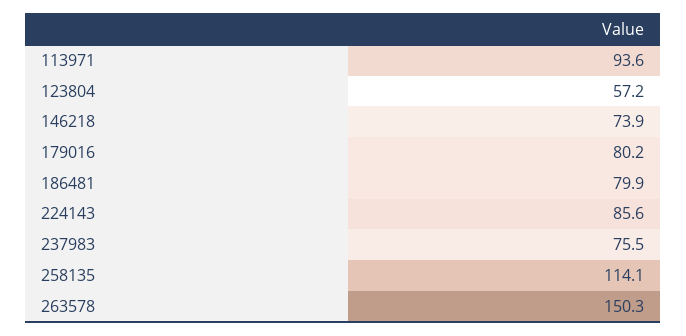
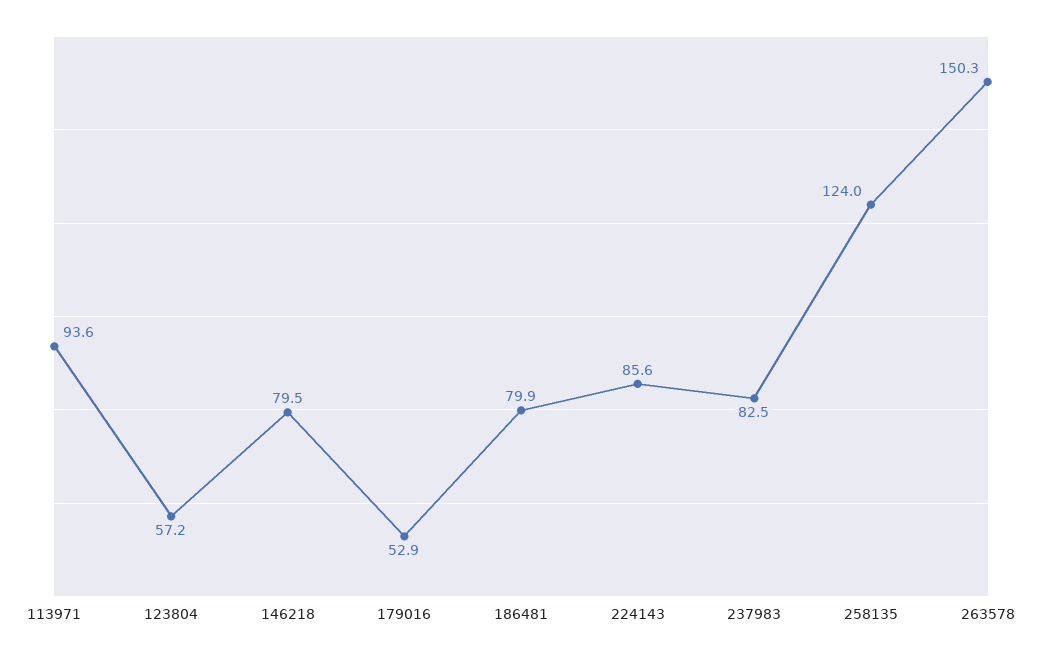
  {
    "113971": 93.6,
    "123804": 57.2,
-   "146218": 73.9,
+   "146218": 79.5,
-   "179016": 80.2,
+   "179016": 52.9,
    "186481": 79.9,
    "224143": 85.6,
-   "237983": 75.5,
+   "237983": 82.5,
-   "258135": 114.1,
+   "258135": 124,
    "263578": 150.3
  }

